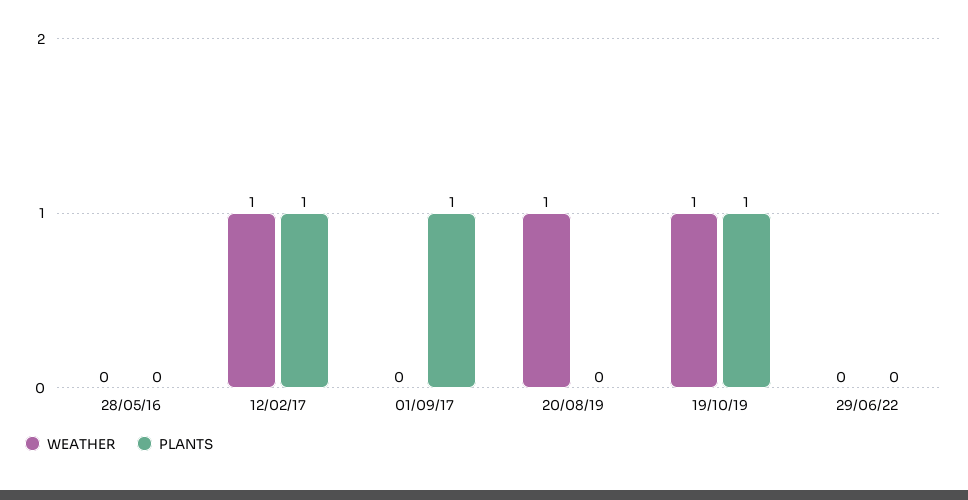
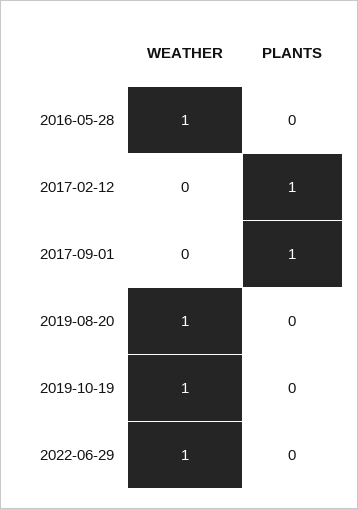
  {
    "WEATHER": {
-     "28/05/16": 0,
+     "28/05/16": 1,
-     "12/02/17": 1,
+     "12/02/17": 0,
      "01/09/17": 0,
      "20/08/19": 1,
      "19/10/19": 1,
-     "29/06/22": 0
+     "29/06/22": 1
    },
    "PLANTS": {
      "28/05/16": 0,
      "12/02/17": 1,
      "01/09/17": 1,
      "20/08/19": 0,
-     "19/10/19": 1,
+     "19/10/19": 0,
      "29/06/22": 0
    }
  }

